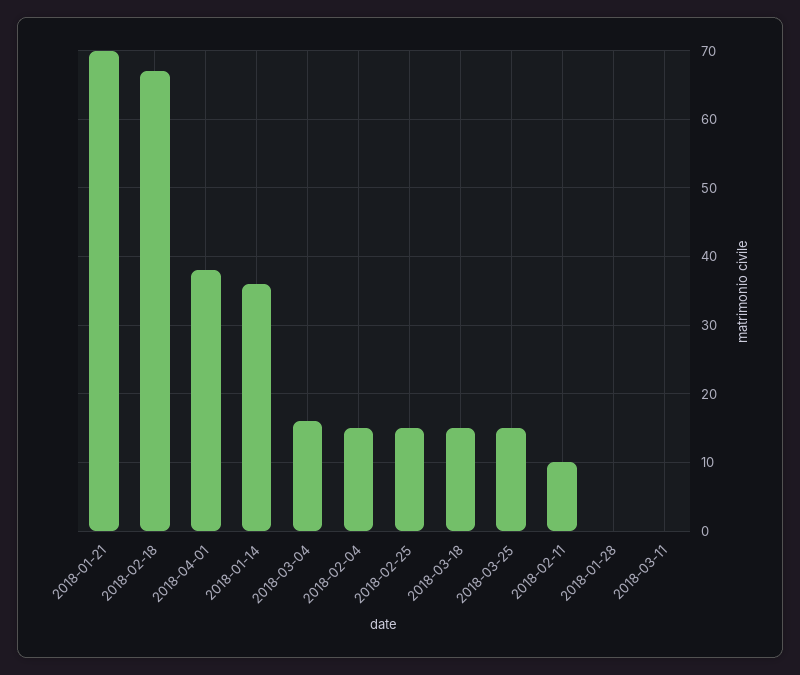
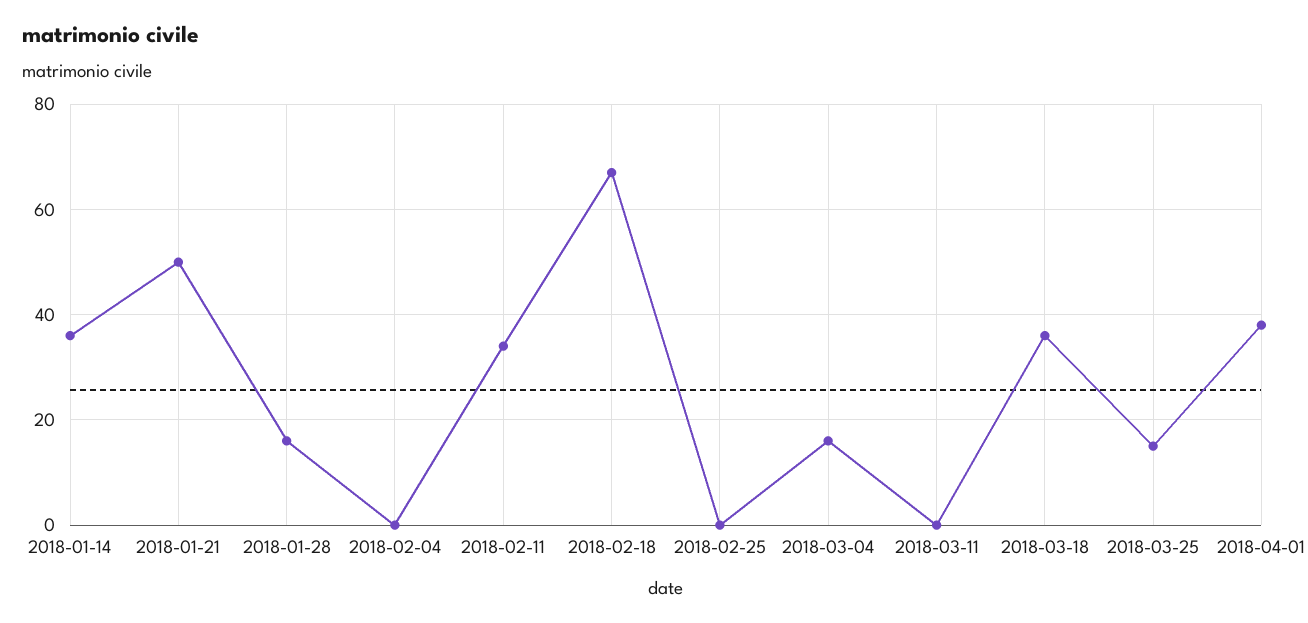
  {
-   "2018-01-21": 70,
+   "2018-01-21": 50,
    "2018-02-18": 67,
    "2018-04-01": 38,
    "2018-01-14": 36,
    "2018-03-04": 16,
-   "2018-02-04": 15,
+   "2018-02-04": 0,
-   "2018-02-25": 15,
+   "2018-02-25": 0,
-   "2018-03-18": 15,
+   "2018-03-18": 35,
    "2018-03-25": 15,
-   "2018-02-11": 10,
+   "2018-02-11": 35,
-   "2018-01-28": 0,
+   "2018-01-28": 15,
    "2018-03-11": 0
  }

